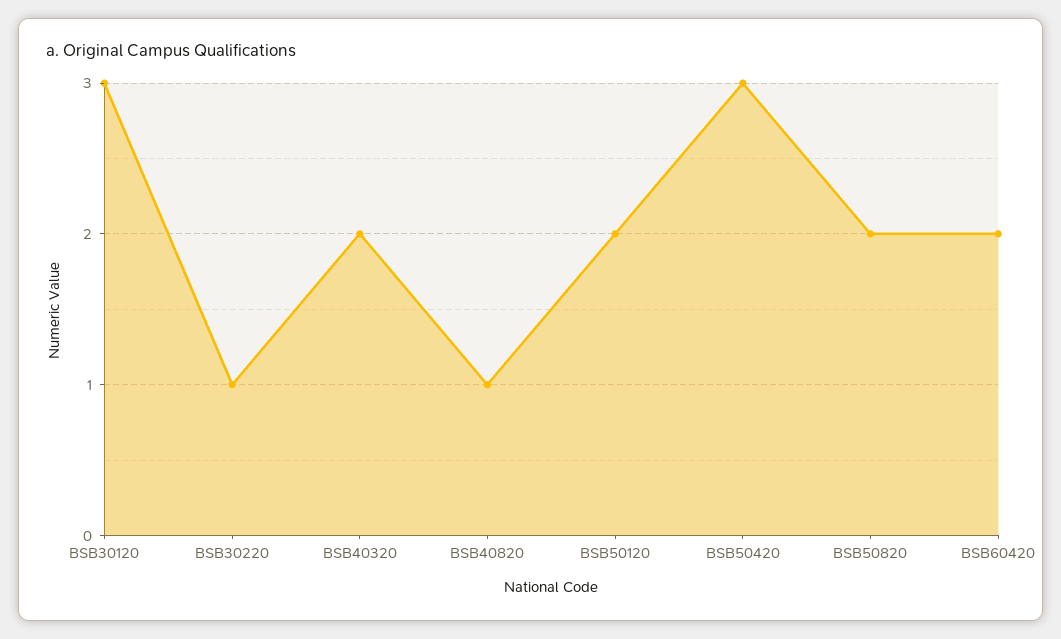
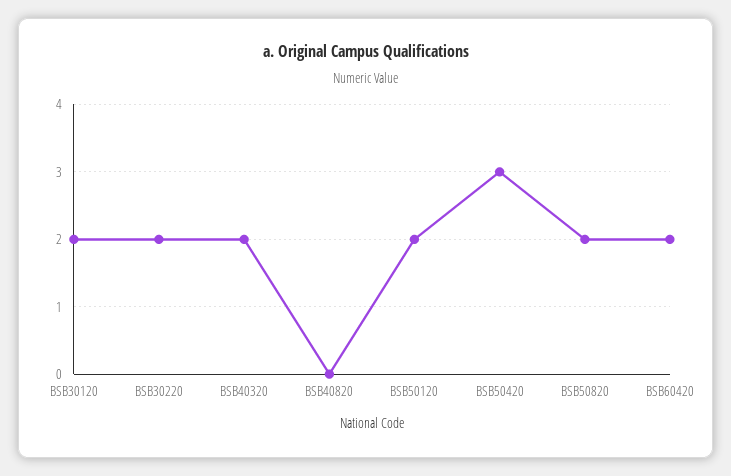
  {
-   "BSB30120": 3,
+   "BSB30120": 2,
-   "BSB30220": 1,
+   "BSB30220": 2,
    "BSB40320": 2,
-   "BSB40820": 1,
+   "BSB40820": 0,
    "BSB50120": 2,
    "BSB50420": 3,
    "BSB50820": 2,
    "BSB60420": 2
  }

